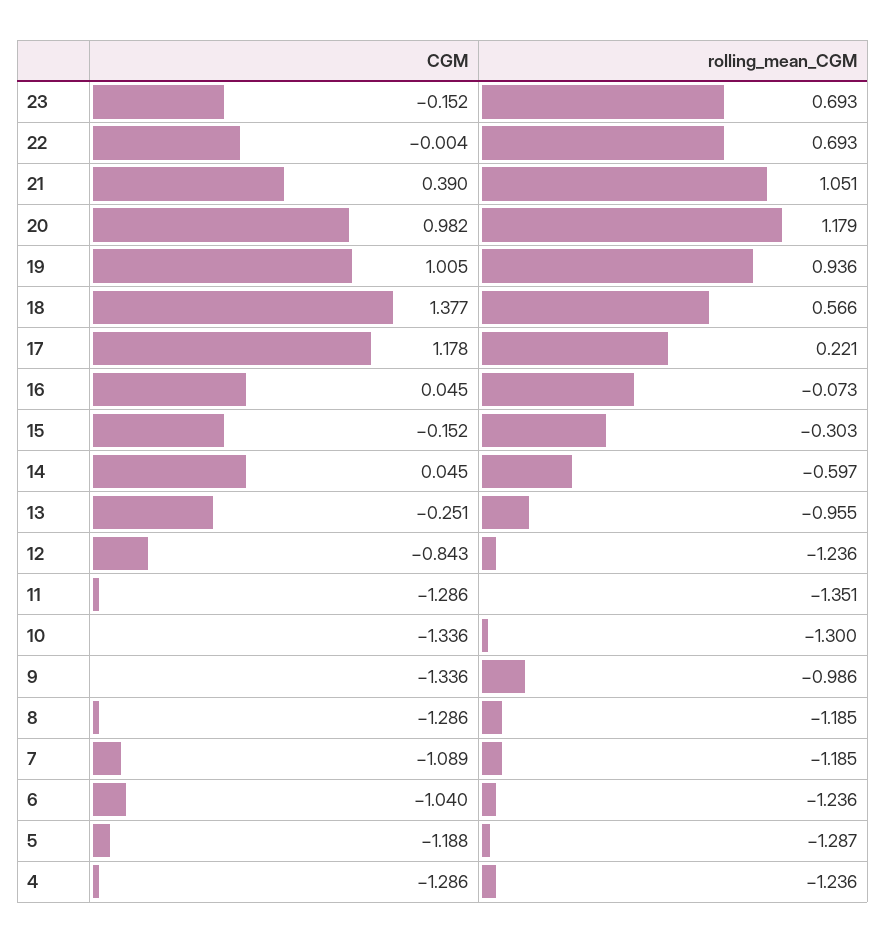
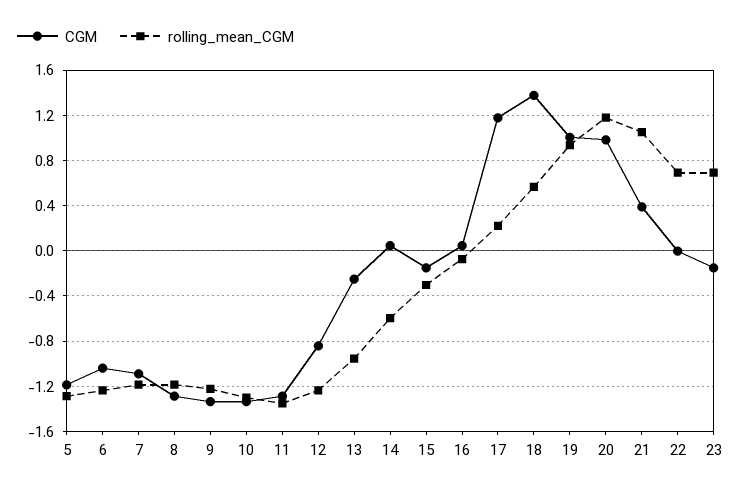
  {
    "CGM": {
      "23": -0.152,
      "22": -0.004,
      "21": 0.39,
      "20": 0.982,
      "19": 1.005,
      "18": 1.377,
      "17": 1.178,
      "16": 0.045,
      "15": -0.152,
      "14": 0.045,
      "13": -0.251,
      "12": -0.843,
      "11": -1.286,
      "10": -1.336,
      "9": -1.336,
      "8": -1.286,
      "7": -1.089,
      "6": -1.04,
-     "5": -1.188,
+     "5": -1.188
-     "4": -1.286
    },
    "rolling_mean_CGM": {
      "23": 0.693,
      "22": 0.693,
      "21": 1.051,
      "20": 1.179,
      "19": 0.936,
      "18": 0.566,
      "17": 0.221,
      "16": -0.073,
      "15": -0.303,
      "14": -0.597,
      "13": -0.955,
      "12": -1.236,
      "11": -1.351,
      "10": -1.3,
-     "9": -0.986,
+     "9": -1.2,
      "8": -1.185,
      "7": -1.185,
      "6": -1.236,
-     "5": -1.287,
+     "5": -1.287
-     "4": -1.236
    }
  }

